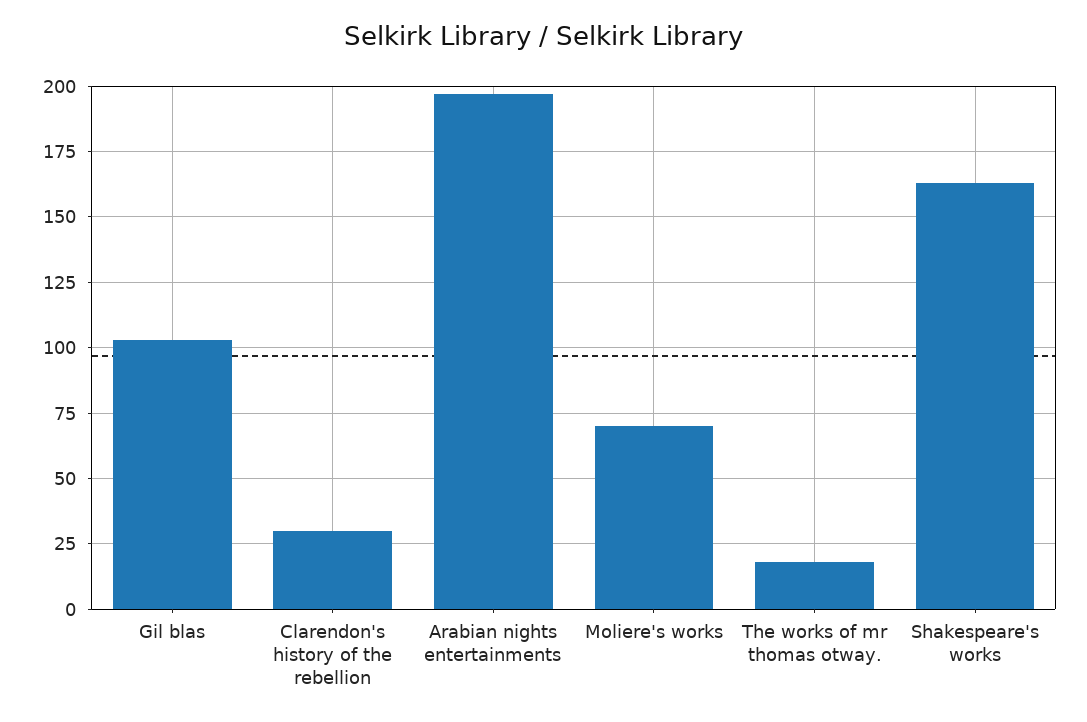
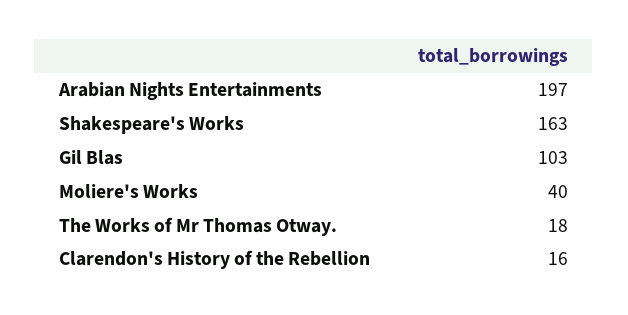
  {
    "Gil blas": 103,
-   "Clarendon's history of the rebellion": 30,
+   "Clarendon's history of the rebellion": 16,
    "Arabian nights entertainments": 197,
-   "Moliere's works": 70,
+   "Moliere's works": 40,
    "The works of mr thomas otway.": 18,
    "Shakespeare's works": 163
  }

